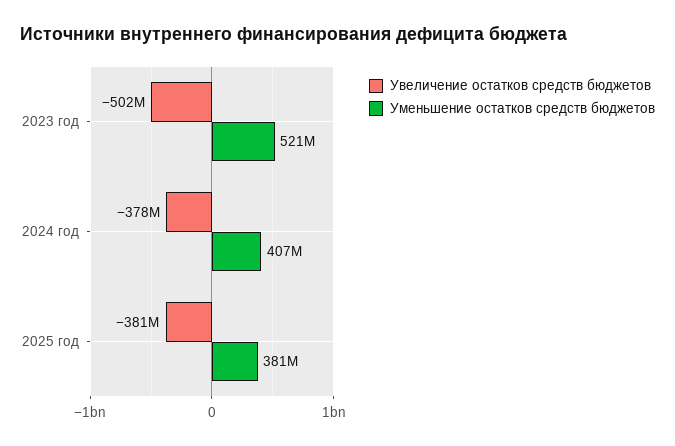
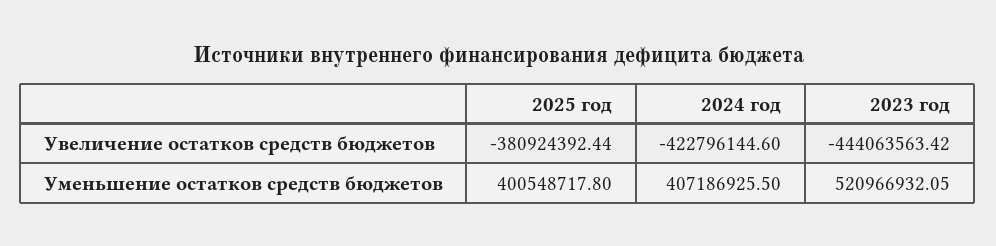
  {
    "Увеличение остатков средств бюджетов": {
-     "2023 год": -502000000,
+     "2023 год": -444063563.42,
-     "2024 год": -378000000,
+     "2024 год": -422796144.6,
      "2025 год": -380924392.44
    },
    "Уменьшение остатков средств бюджетов": {
      "2023 год": 520966932.05,
      "2024 год": 407186925.5,
-     "2025 год": 381000000
+     "2025 год": 400548717.8
    }
  }

